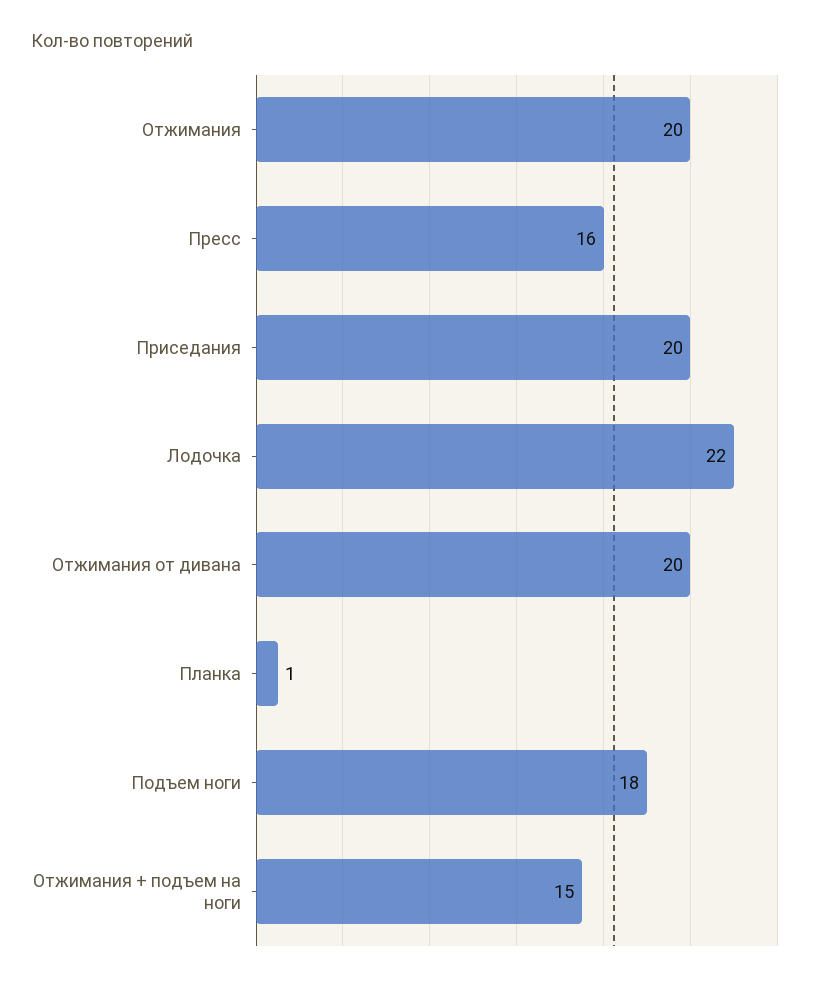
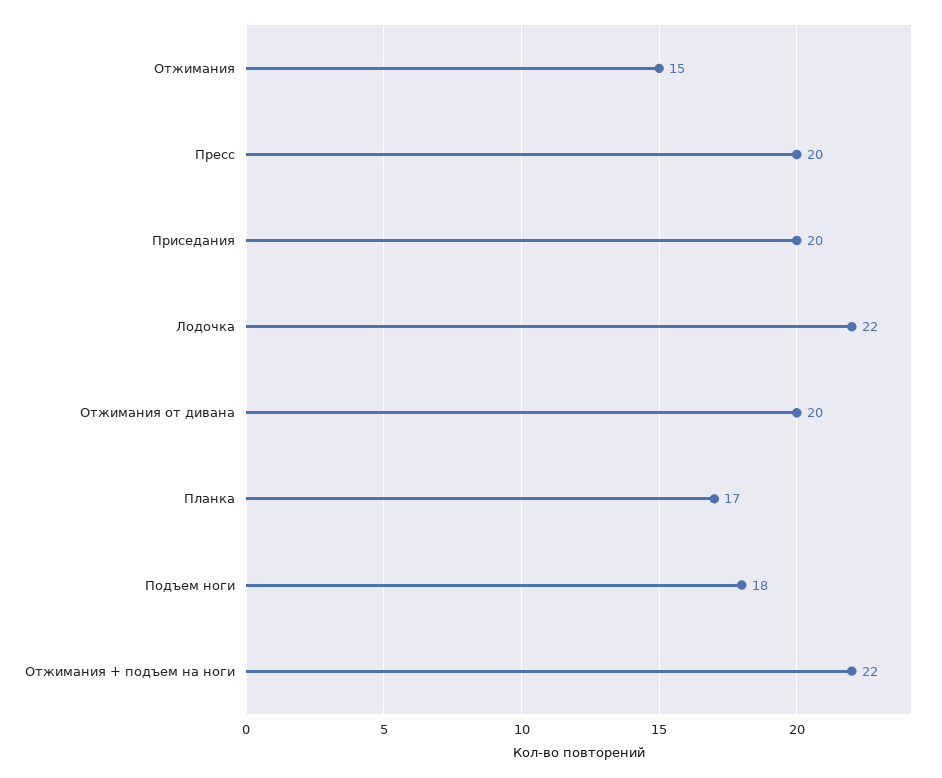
  {
-   "Отжимания": 20,
+   "Отжимания": 15,
-   "Пресс": 16,
+   "Пресс": 20,
    "Приседания": 20,
    "Лодочка": 22,
    "Отжимания от дивана": 20,
-   "Планка": 1,
+   "Планка": 17,
    "Подъем ноги": 18,
-   "Отжимания + подъем на ноги": 15
+   "Отжимания + подъем на ноги": 22
  }

